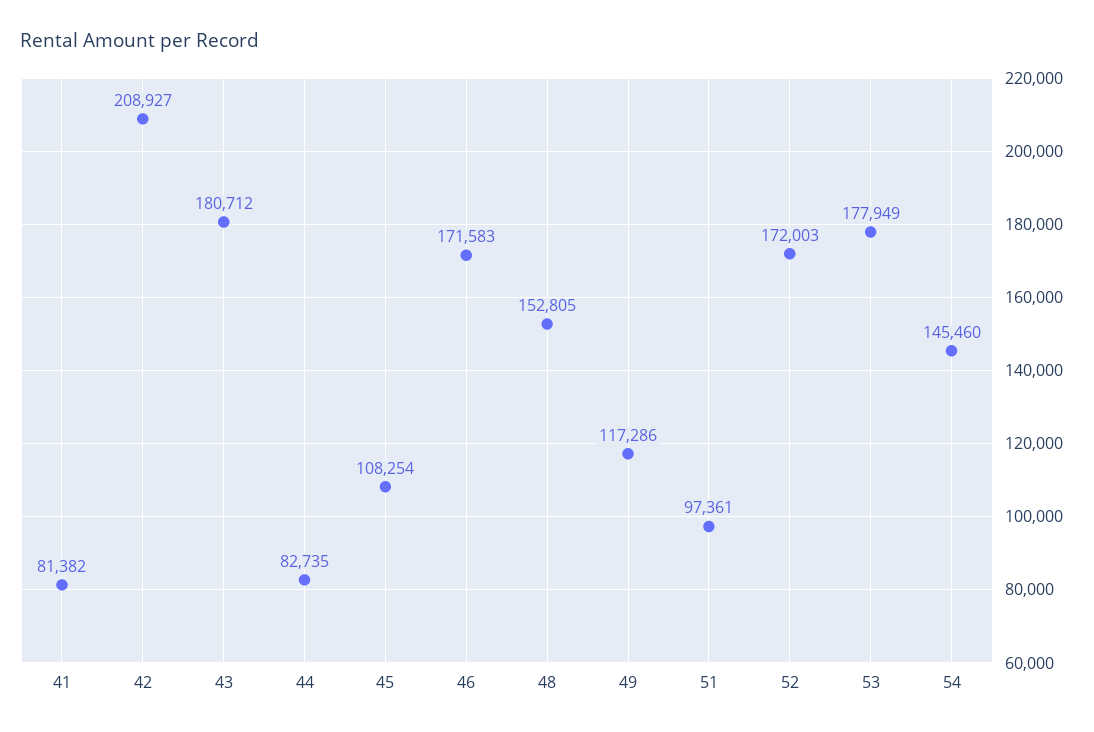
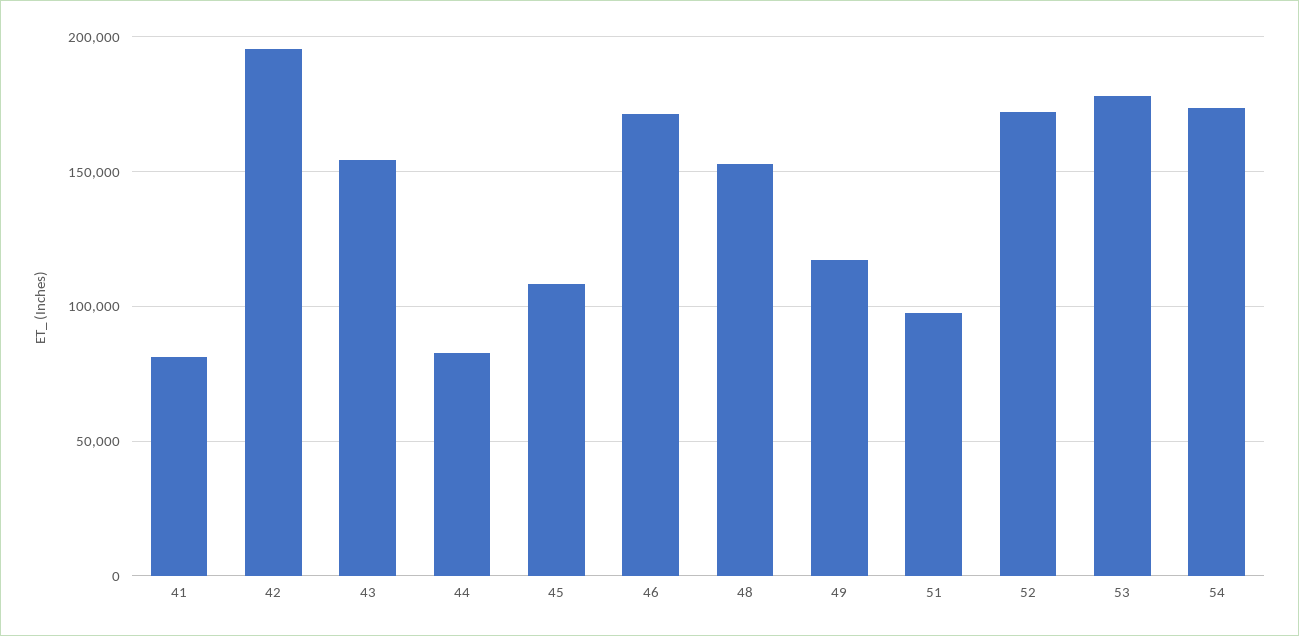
  {
    "41": 81382,
-   "42": 208927,
+   "42": 195000,
-   "43": 180712,
+   "43": 155000,
    "44": 82735,
    "45": 108254,
    "46": 171583,
    "48": 152805,
    "49": 117286,
    "51": 97361,
    "52": 172003,
    "53": 177949,
-   "54": 145460
+   "54": 175000
  }

